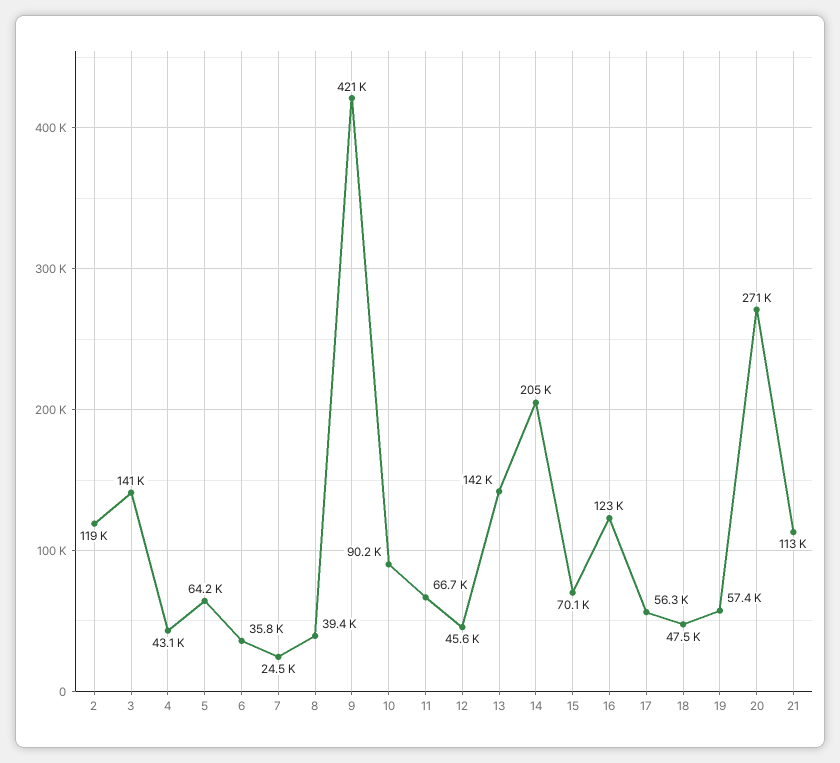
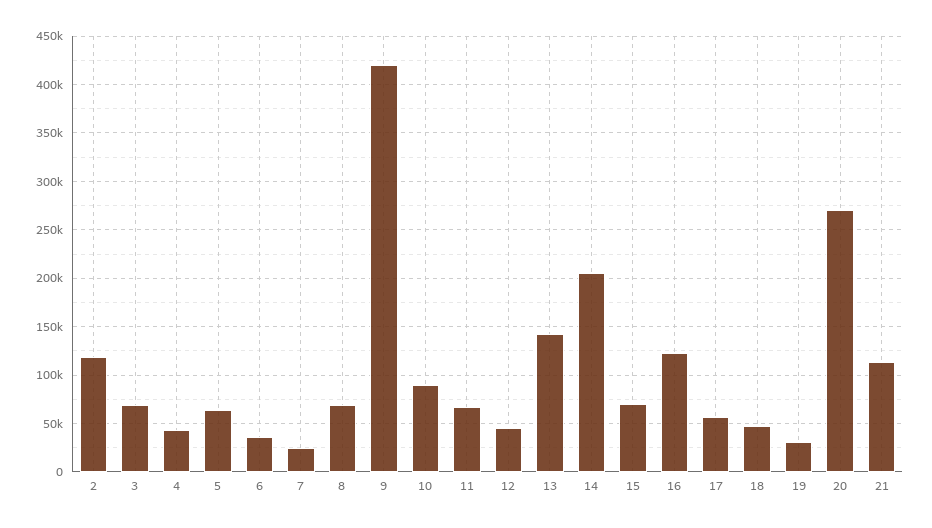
  {
    "2": 119000,
-   "3": 141000,
+   "3": 70000,
    "4": 43100,
    "5": 64200,
    "6": 35800,
    "7": 24500,
-   "8": 39400,
+   "8": 70000,
    "9": 421000,
    "10": 90200,
    "11": 66700,
    "12": 45600,
    "13": 142000,
    "14": 205000,
    "15": 70100,
    "16": 123000,
    "17": 56300,
    "18": 47500,
-   "19": 57400,
+   "19": 30000,
    "20": 271000,
    "21": 113000
  }

